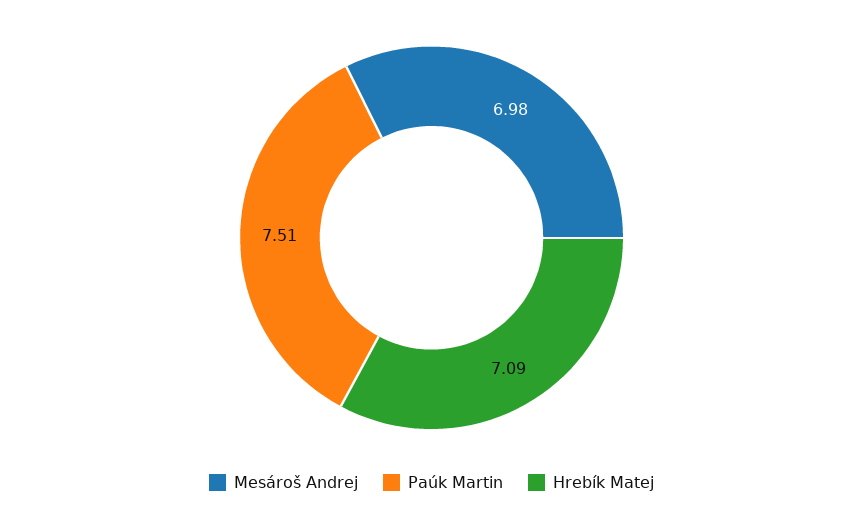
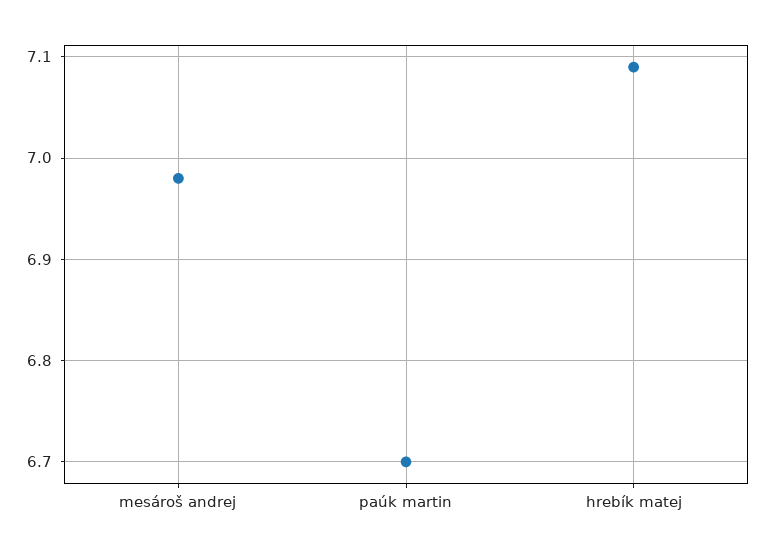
  {
    "Mesároš Andrej": 6.98,
-   "Paúk Martin": 7.51,
+   "Paúk Martin": 6.7,
    "Hrebík Matej": 7.09
  }

